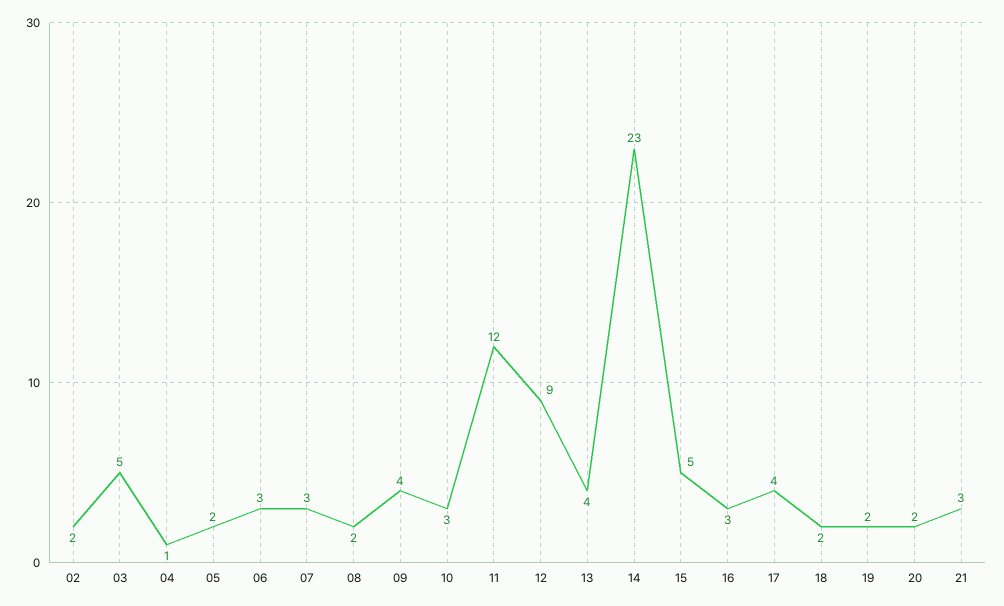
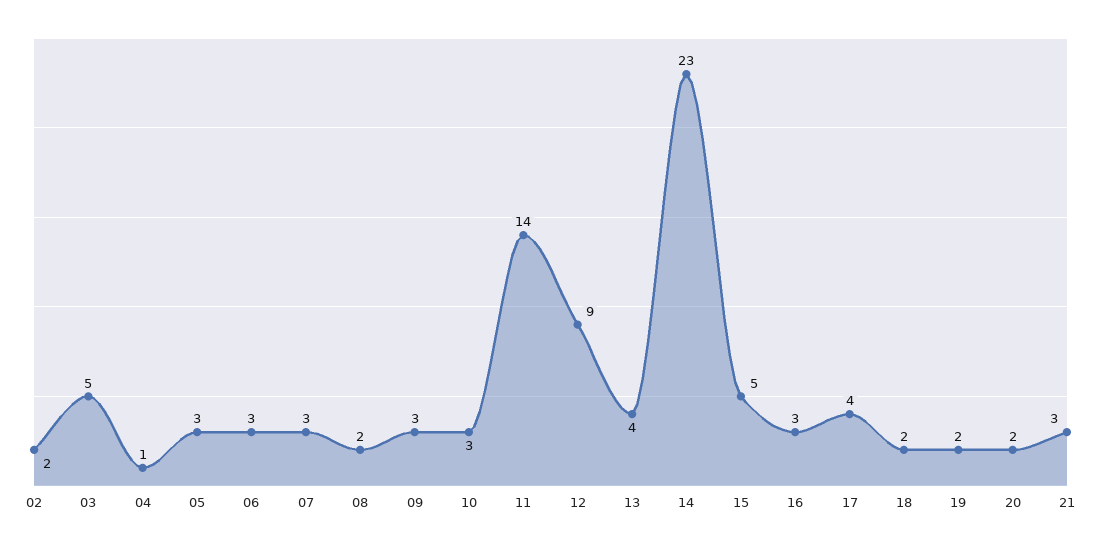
  {
    "02": 2,
    "03": 5,
    "04": 1,
-   "05": 2,
+   "05": 3,
    "06": 3,
    "07": 3,
    "08": 2,
-   "09": 4,
+   "09": 3,
    "10": 3,
-   "11": 12,
+   "11": 14,
    "12": 9,
    "13": 4,
    "14": 23,
    "15": 5,
    "16": 3,
    "17": 4,
    "18": 2,
    "19": 2,
    "20": 2,
    "21": 3
  }

